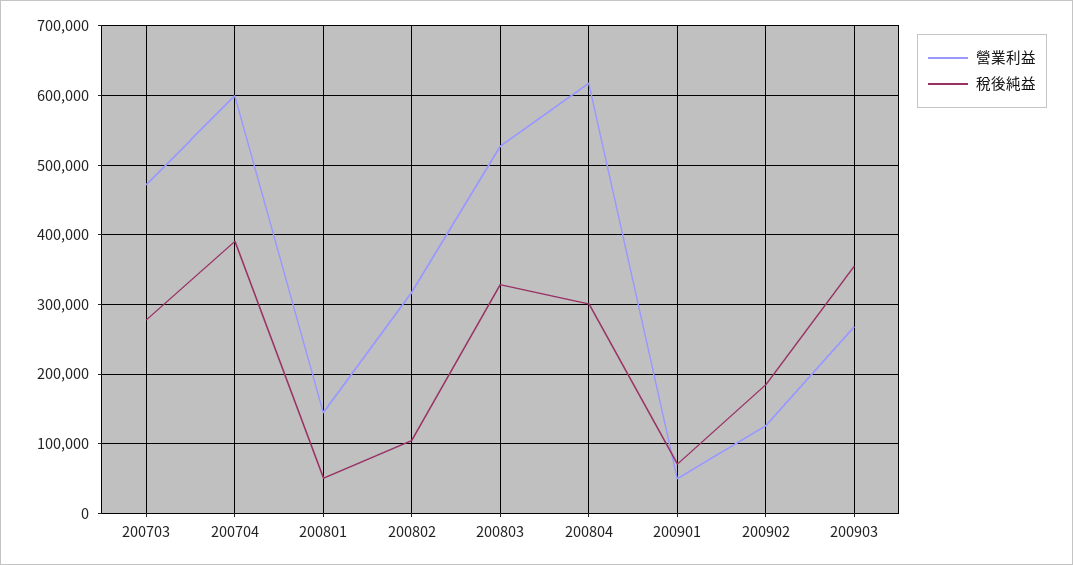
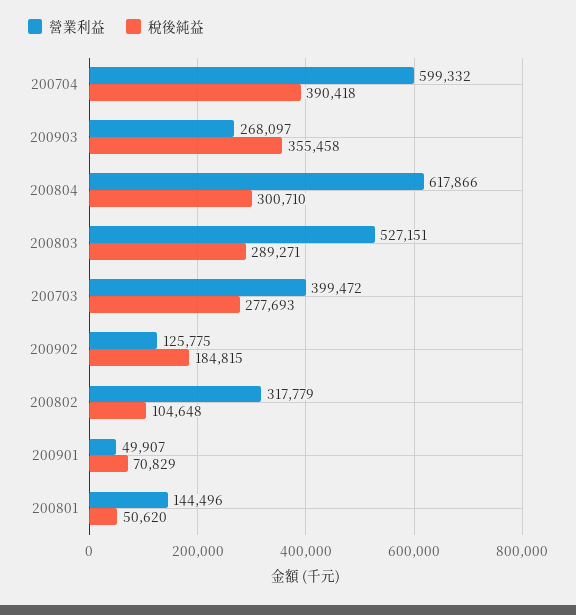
  {
    "營業利益": {
-     "200703": 470000,
+     "200703": 399472,
      "200704": 599332,
      "200801": 144496,
      "200802": 317779,
      "200803": 527151,
      "200804": 617866,
      "200901": 49907,
      "200902": 125775,
      "200903": 268097
    },
    "稅後純益": {
      "200703": 277693,
      "200704": 390418,
      "200801": 50620,
      "200802": 104648,
-     "200803": 330000,
+     "200803": 289271,
      "200804": 300710,
      "200901": 70829,
      "200902": 184815,
      "200903": 355458
    }
  }

